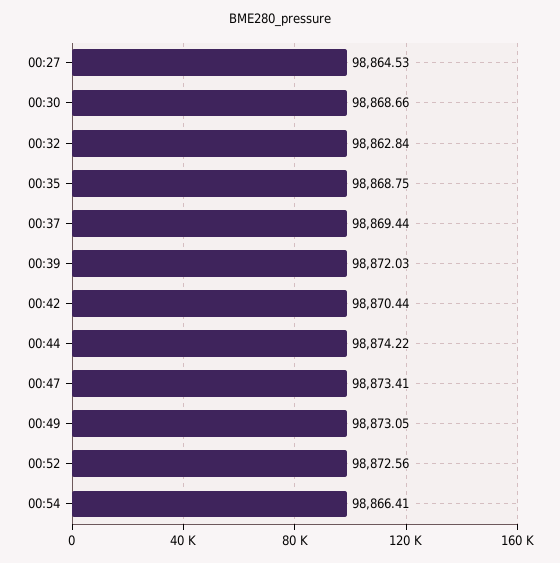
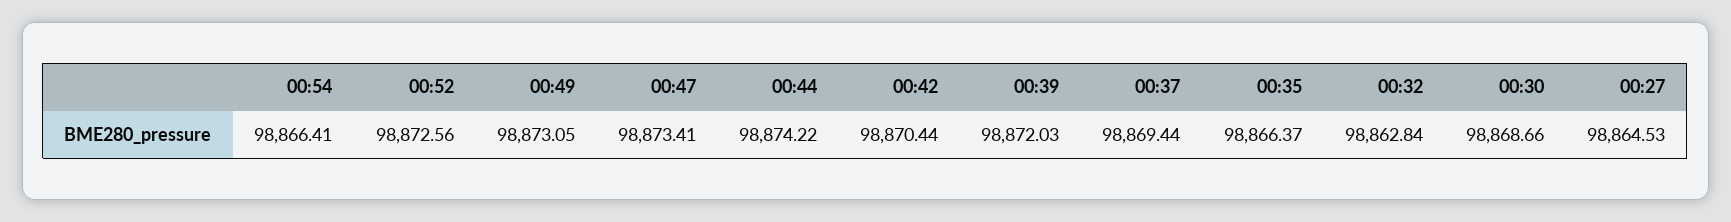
  {
    "00:27": 98864.53,
    "00:30": 98868.66,
    "00:32": 98862.84,
-   "00:35": 98868.75,
+   "00:35": 98866.37,
    "00:37": 98869.44,
    "00:39": 98872.03,
    "00:42": 98870.44,
    "00:44": 98874.22,
    "00:47": 98873.41,
    "00:49": 98873.05,
    "00:52": 98872.56,
    "00:54": 98866.41
  }

